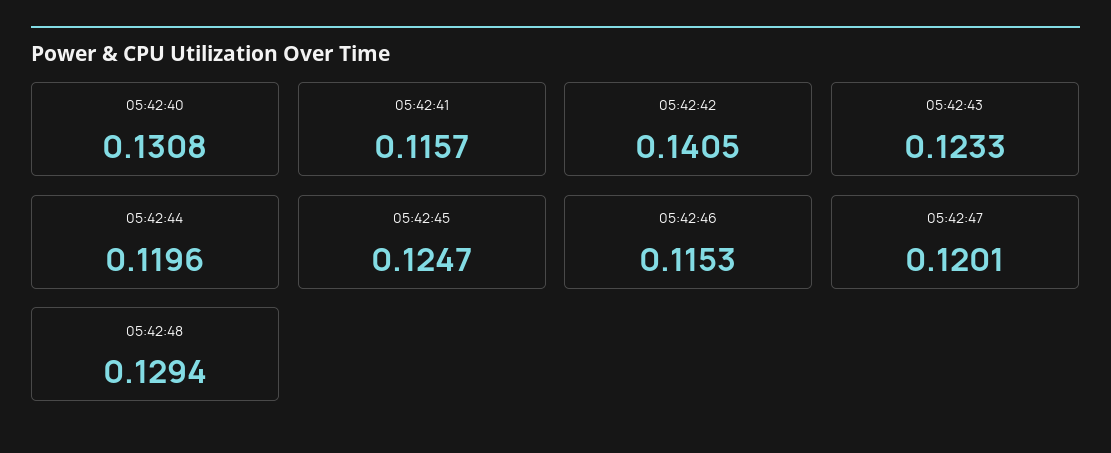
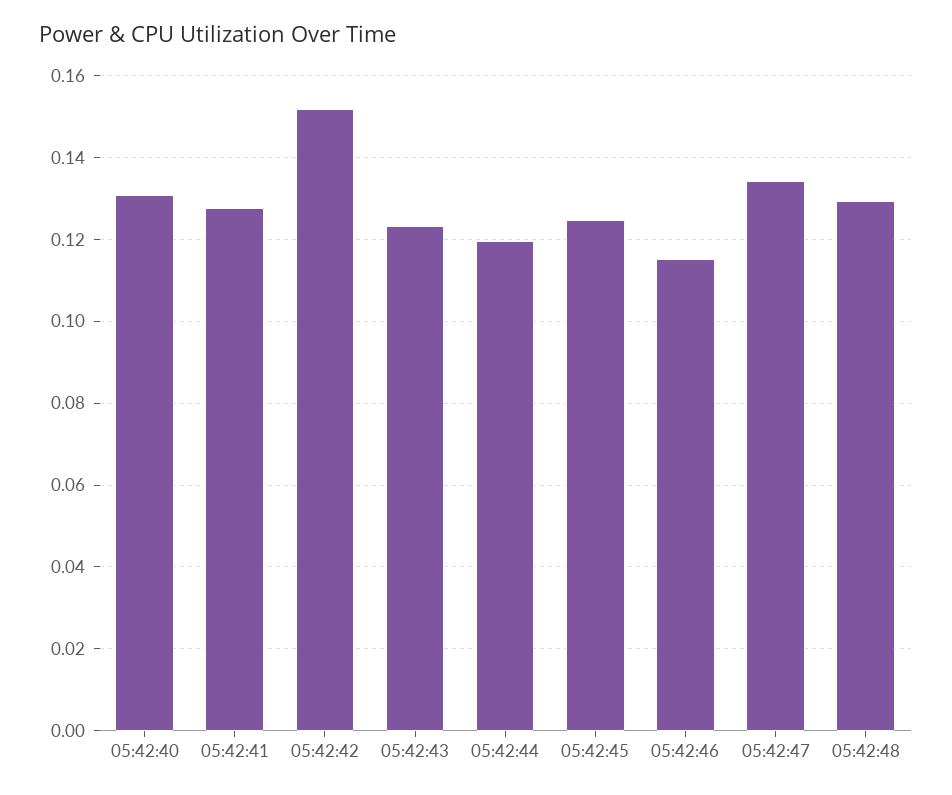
  {
    "05:42:40": 0.1308,
-   "05:42:41": 0.1157,
+   "05:42:41": 0.128,
-   "05:42:42": 0.1405,
+   "05:42:42": 0.152,
    "05:42:43": 0.1233,
    "05:42:44": 0.1196,
    "05:42:45": 0.1247,
    "05:42:46": 0.1153,
-   "05:42:47": 0.1201,
+   "05:42:47": 0.134,
    "05:42:48": 0.1294
  }

